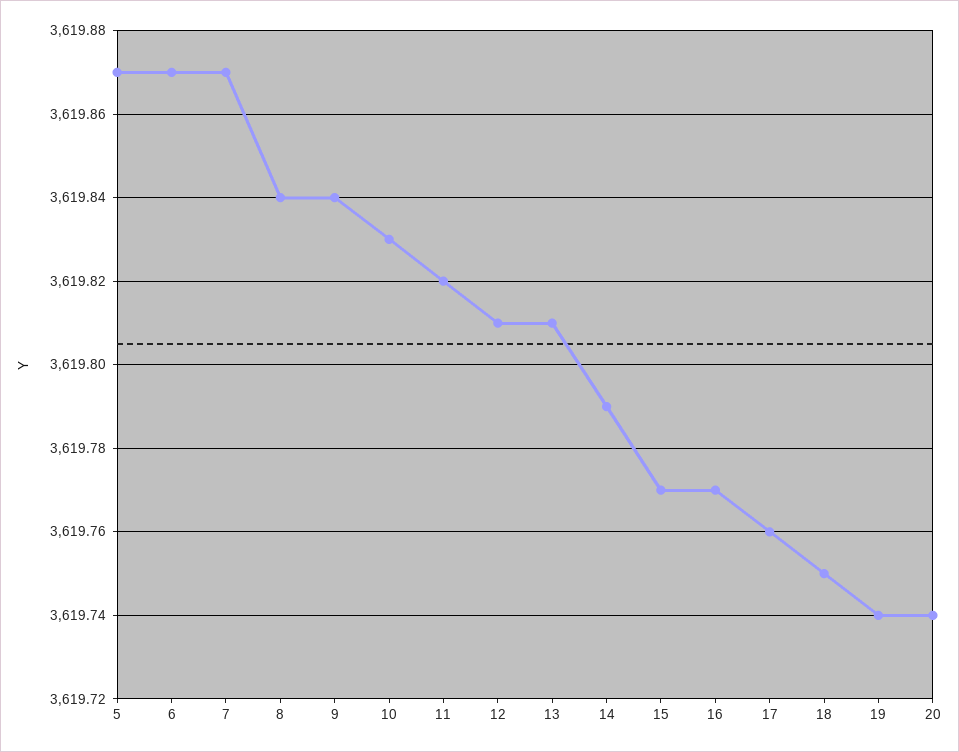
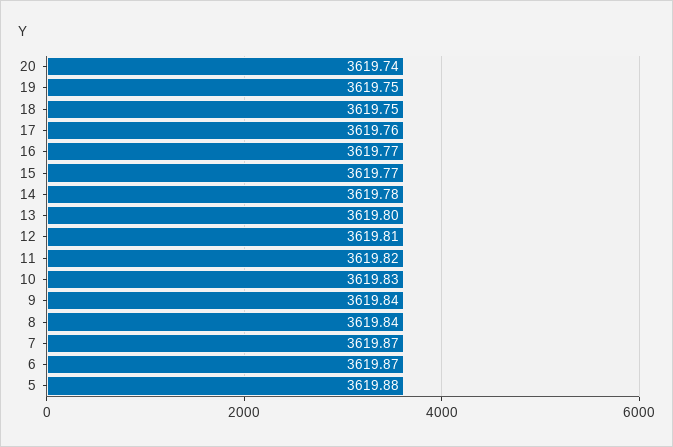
  {
-   "5": 3619.87,
+   "5": 3619.88,
    "6": 3619.87,
    "7": 3619.87,
    "8": 3619.84,
    "9": 3619.84,
    "10": 3619.83,
    "11": 3619.82,
    "12": 3619.81,
-   "13": 3619.81,
+   "13": 3619.8,
-   "14": 3619.79,
+   "14": 3619.78,
    "15": 3619.77,
    "16": 3619.77,
    "17": 3619.76,
    "18": 3619.75,
-   "19": 3619.74,
+   "19": 3619.75,
    "20": 3619.74
  }

